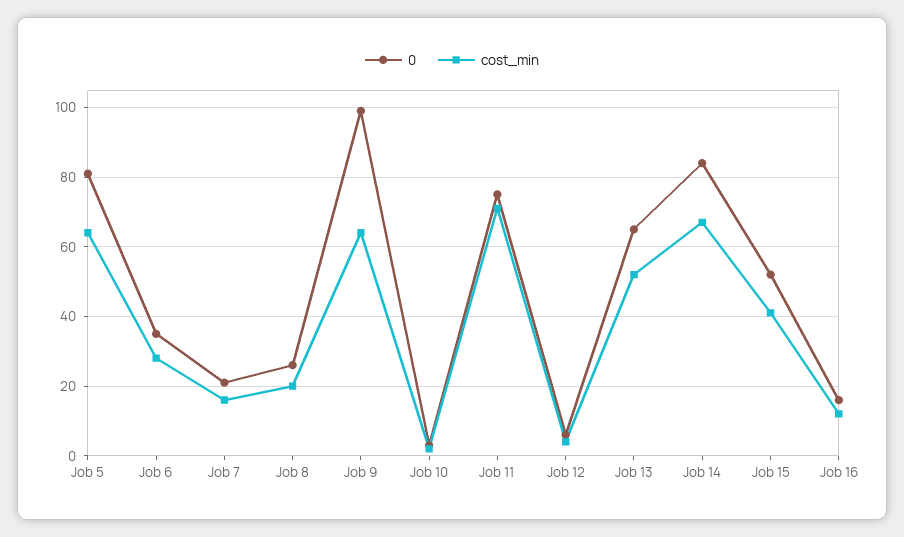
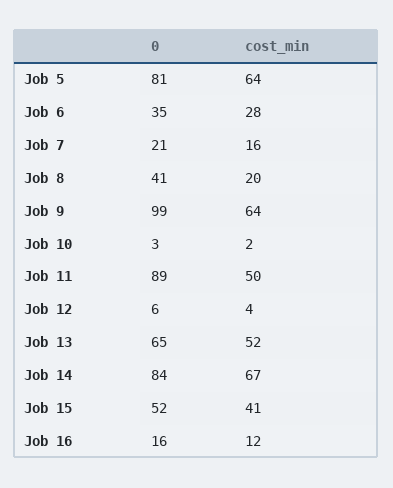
  {
    "0": {
      "Job 5": 81,
      "Job 6": 35,
      "Job 7": 21,
-     "Job 8": 25,
+     "Job 8": 41,
      "Job 9": 99,
      "Job 10": 3,
-     "Job 11": 75,
+     "Job 11": 89,
      "Job 12": 6,
      "Job 13": 65,
      "Job 14": 84,
      "Job 15": 52,
      "Job 16": 16
    },
    "cost_min": {
      "Job 5": 64,
      "Job 6": 28,
      "Job 7": 16,
      "Job 8": 20,
      "Job 9": 64,
      "Job 10": 2,
-     "Job 11": 70,
+     "Job 11": 50,
      "Job 12": 4,
      "Job 13": 52,
      "Job 14": 67,
      "Job 15": 41,
      "Job 16": 12
    }
  }

